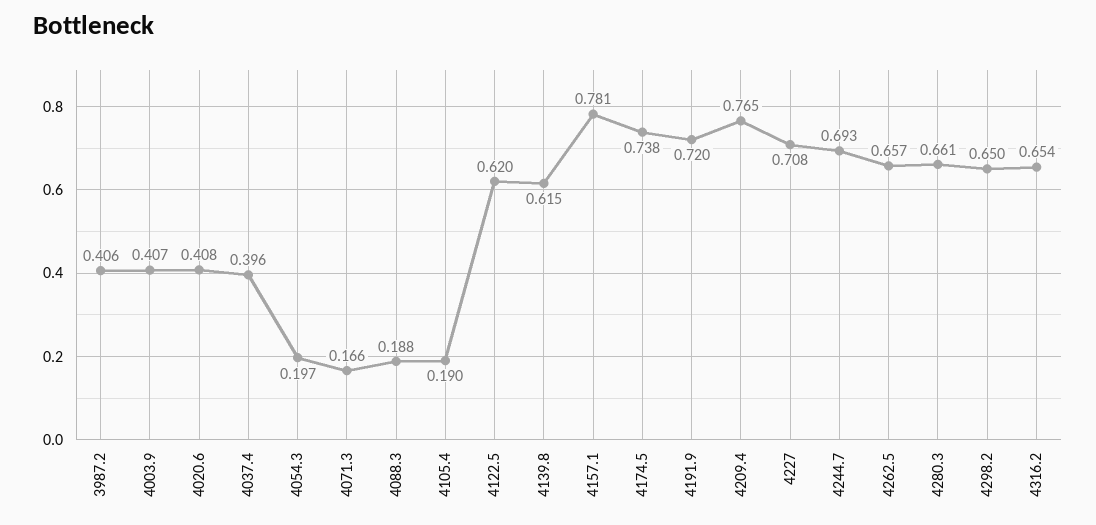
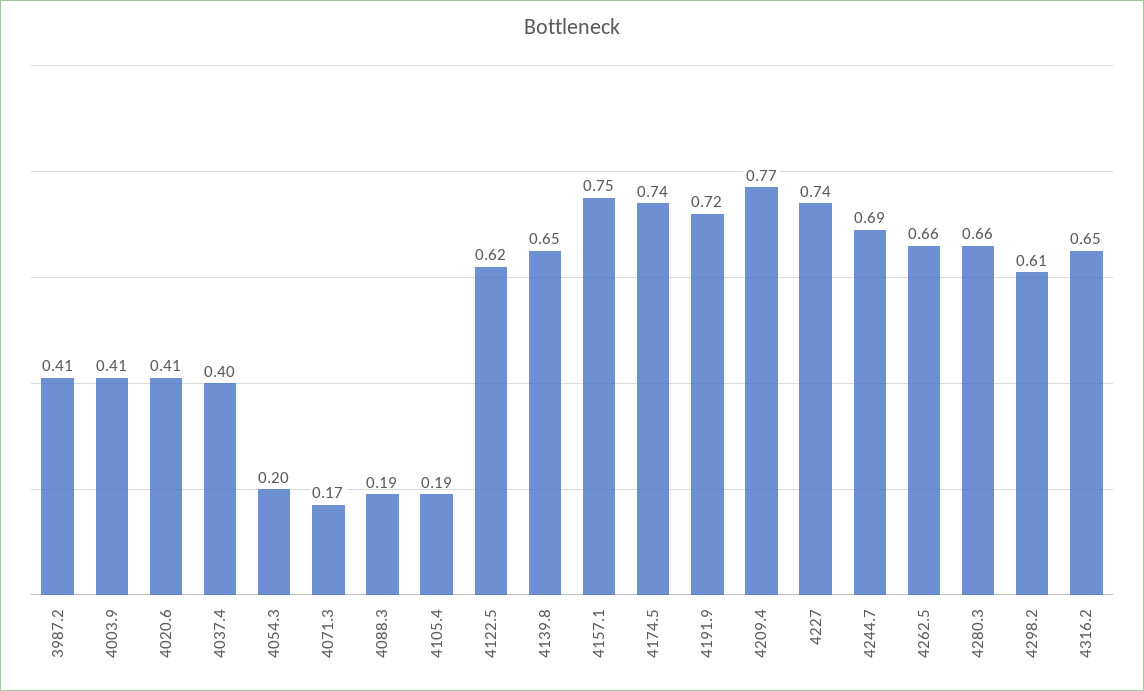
  {
    "3987.2": 0.406,
    "4003.9": 0.407,
    "4020.6": 0.408,
    "4037.4": 0.396,
    "4054.3": 0.197,
    "4071.3": 0.166,
    "4088.3": 0.188,
    "4105.4": 0.19,
    "4122.5": 0.62,
-   "4139.8": 0.615,
+   "4139.8": 0.65,
-   "4157.1": 0.781,
+   "4157.1": 0.75,
    "4174.5": 0.738,
    "4191.9": 0.72,
    "4209.4": 0.765,
-   "4227": 0.708,
+   "4227": 0.74,
    "4244.7": 0.693,
    "4262.5": 0.657,
    "4280.3": 0.661,
-   "4298.2": 0.65,
+   "4298.2": 0.61,
    "4316.2": 0.654
  }

